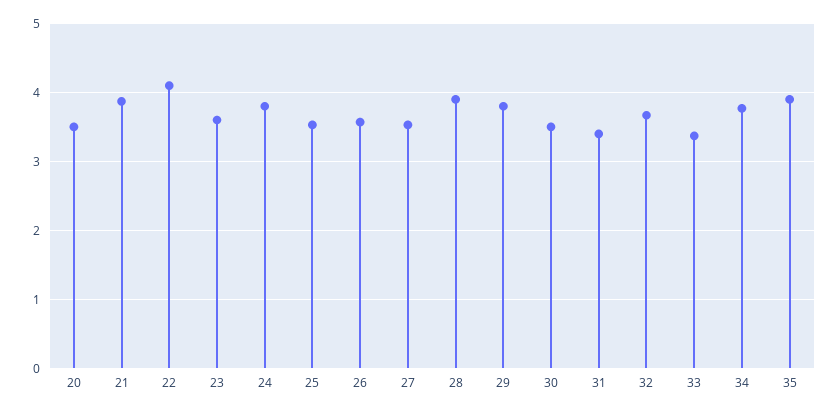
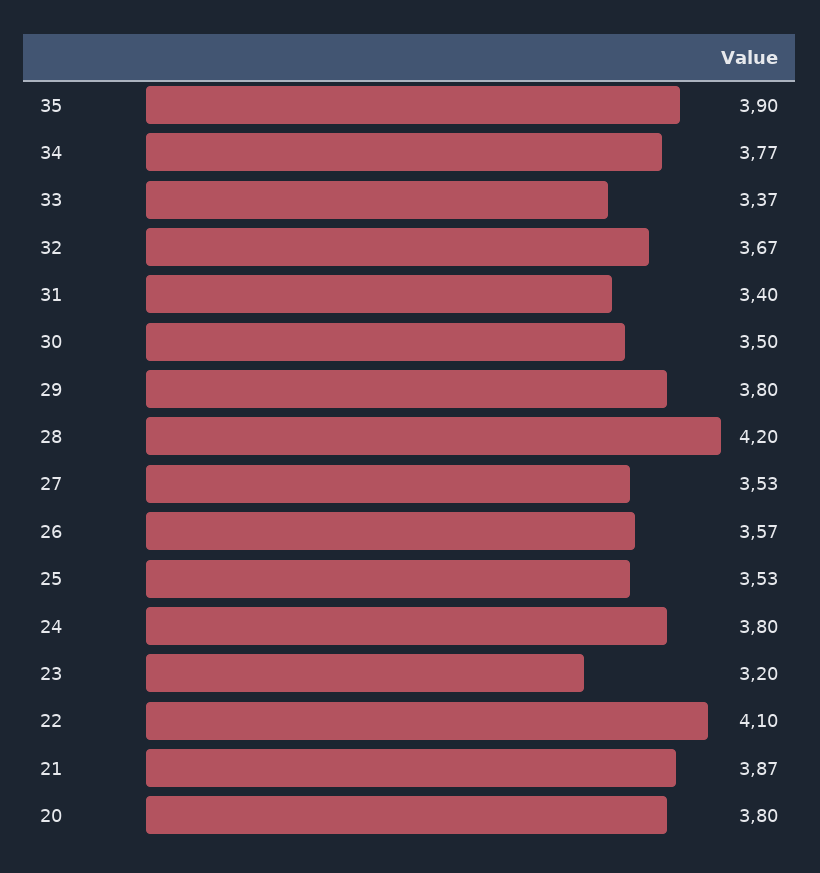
  {
-   "20": 3.5,
+   "20": 3.8,
    "21": 3.87,
    "22": 4.1,
-   "23": 3.6,
+   "23": 3.2,
    "24": 3.8,
    "25": 3.53,
    "26": 3.57,
    "27": 3.53,
-   "28": 3.9,
+   "28": 4.2,
    "29": 3.8,
    "30": 3.5,
    "31": 3.4,
    "32": 3.67,
    "33": 3.37,
    "34": 3.77,
    "35": 3.9
  }

